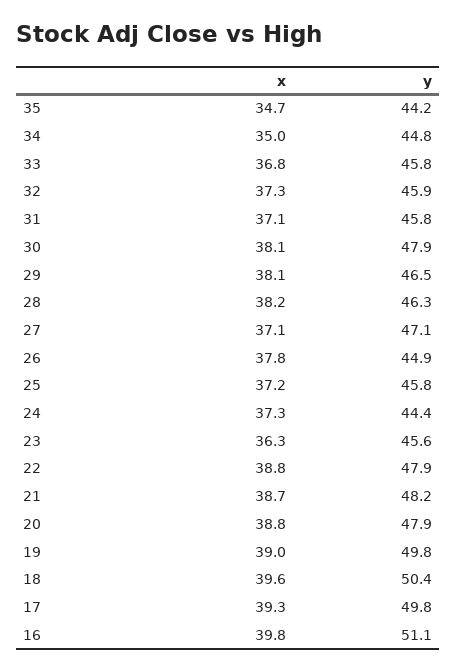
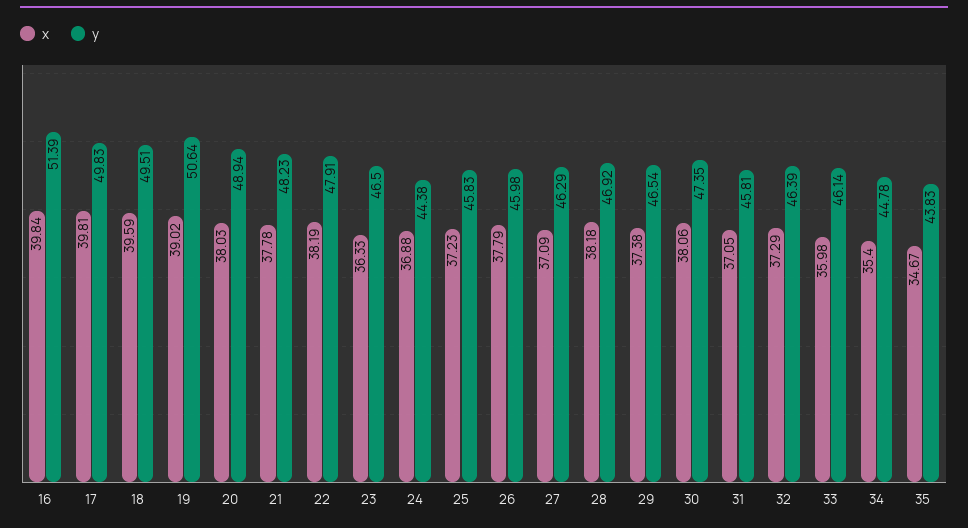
  {
    "x": {
      "35": 34.67,
-     "34": 35,
+     "34": 35.4,
-     "33": 36.8,
+     "33": 35.98,
      "32": 37.29,
      "31": 37.05,
      "30": 38.06,
-     "29": 38.1,
+     "29": 37.38,
      "28": 38.18,
      "27": 37.09,
      "26": 37.79,
      "25": 37.23,
-     "24": 37.3,
+     "24": 36.88,
      "23": 36.33,
-     "22": 38.8,
+     "22": 38.19,
-     "21": 38.7,
+     "21": 37.78,
-     "20": 38.8,
+     "20": 38.03,
      "19": 39.02,
      "18": 39.59,
-     "17": 39.3,
+     "17": 39.81,
      "16": 39.84
    },
    "y": {
-     "35": 44.2,
+     "35": 43.83,
      "34": 44.78,
-     "33": 45.8,
+     "33": 46.14,
-     "32": 45.9,
+     "32": 46.39,
      "31": 45.81,
-     "30": 47.9,
+     "30": 47.35,
      "29": 46.54,
-     "28": 46.3,
+     "28": 46.92,
-     "27": 47.1,
+     "27": 46.29,
-     "26": 44.9,
+     "26": 45.98,
      "25": 45.83,
      "24": 44.38,
-     "23": 45.6,
+     "23": 46.5,
      "22": 47.91,
      "21": 48.23,
-     "20": 47.9,
+     "20": 48.94,
-     "19": 49.8,
+     "19": 50.64,
-     "18": 50.4,
+     "18": 49.51,
      "17": 49.83,
-     "16": 51.1
+     "16": 51.39
    }
  }

